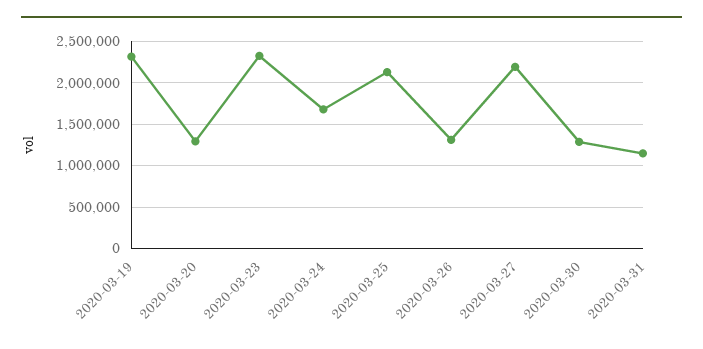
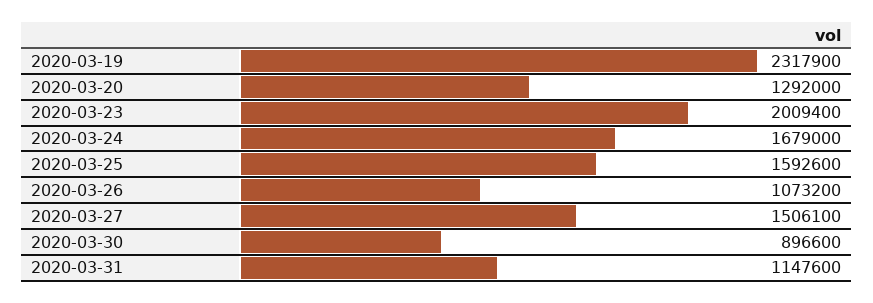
  {
    "2020-03-19": 2317900,
    "2020-03-20": 1292000,
-   "2020-03-23": 2300000,
+   "2020-03-23": 2009400,
    "2020-03-24": 1679000,
-   "2020-03-25": 2100000,
+   "2020-03-25": 1592600,
-   "2020-03-26": 1300000,
+   "2020-03-26": 1073200,
-   "2020-03-27": 2200000,
+   "2020-03-27": 1506100,
-   "2020-03-30": 1300000,
+   "2020-03-30": 896600,
    "2020-03-31": 1147600
  }

